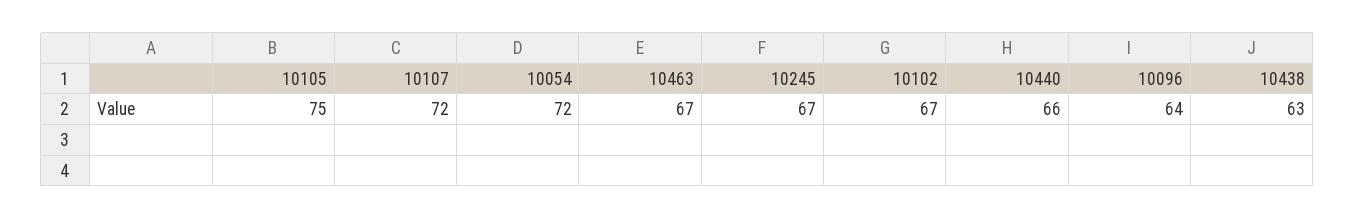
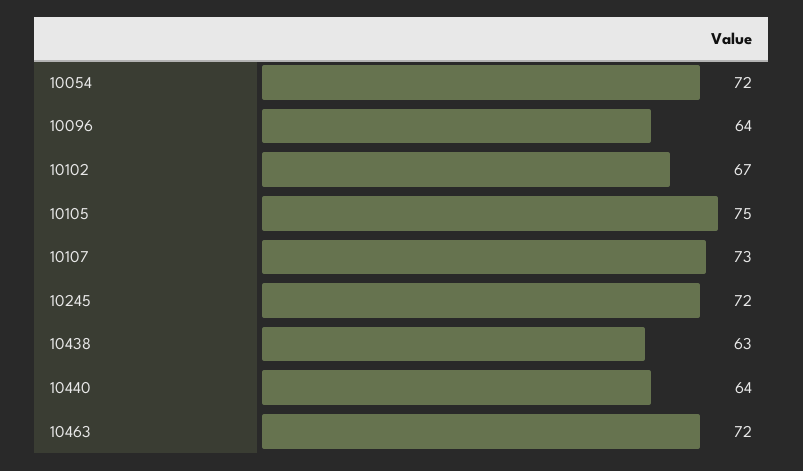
  {
    "10105": 75,
-   "10107": 72,
+   "10107": 73,
    "10054": 72,
-   "10463": 67,
+   "10463": 72,
-   "10245": 67,
+   "10245": 72,
    "10102": 67,
-   "10440": 66,
+   "10440": 64,
    "10096": 64,
    "10438": 63
  }

